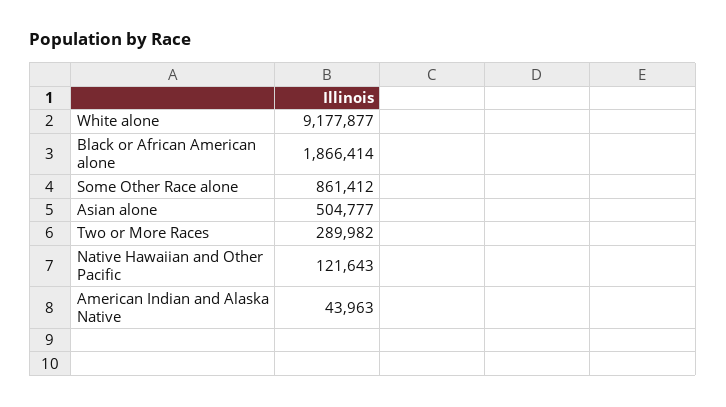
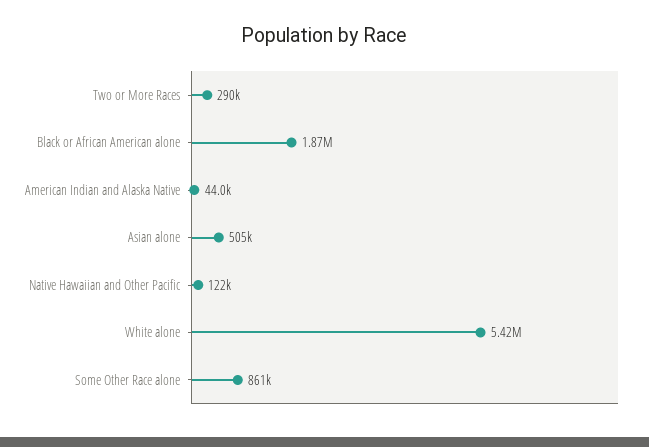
  {
-   "White alone": 9177877,
+   "White alone": 5420000,
    "Black or African American alone": 1866414,
    "Some Other Race alone": 861412,
    "Asian alone": 504777,
    "Two or More Races": 289982,
    "Native Hawaiian and Other Pacific": 121643,
    "American Indian and Alaska Native": 43963
  }

